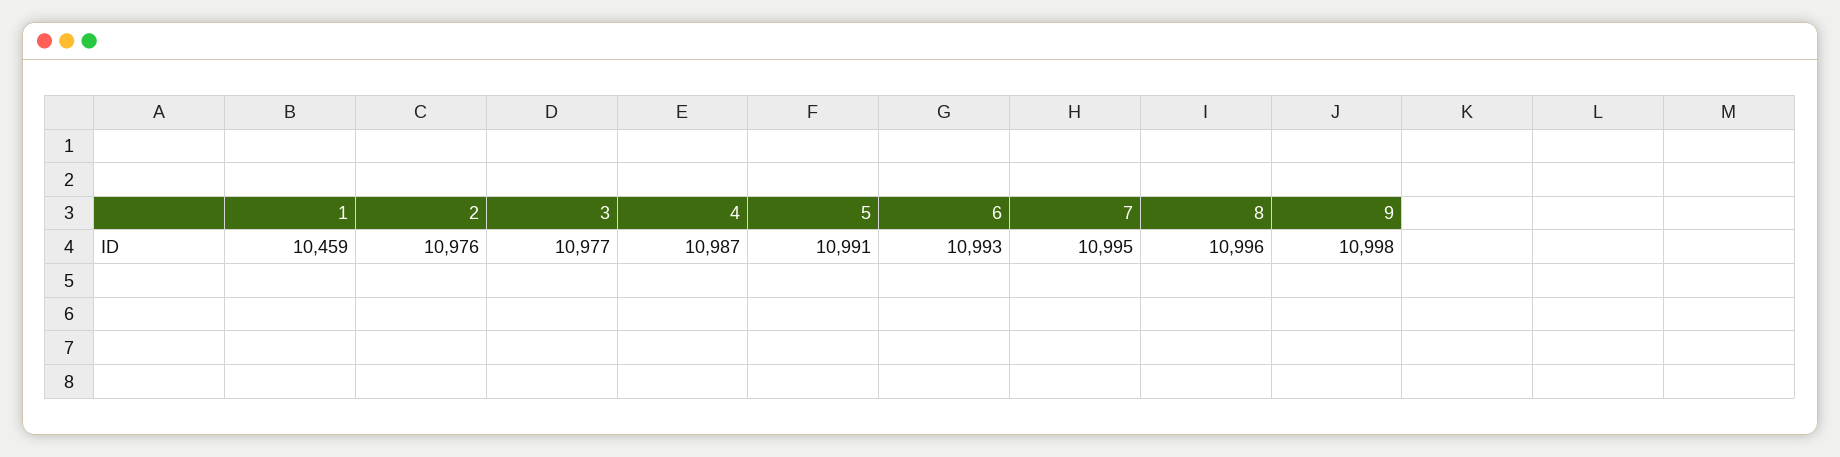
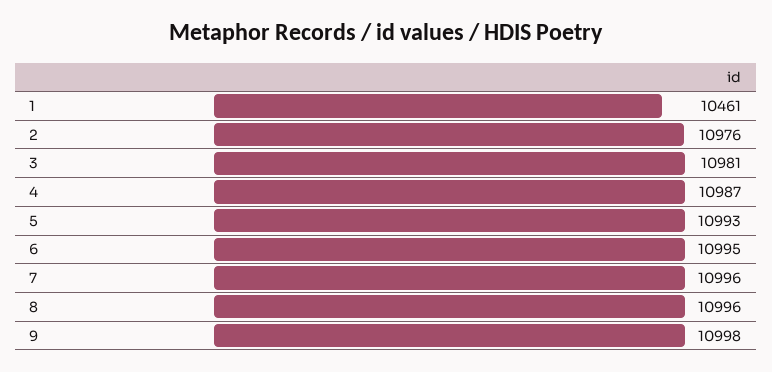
  {
-   "1": 10459,
+   "1": 10461,
    "2": 10976,
-   "3": 10977,
+   "3": 10981,
    "4": 10987,
-   "5": 10991,
+   "5": 10993,
-   "6": 10993,
+   "6": 10995,
-   "7": 10995,
+   "7": 10996,
    "8": 10996,
    "9": 10998
  }

